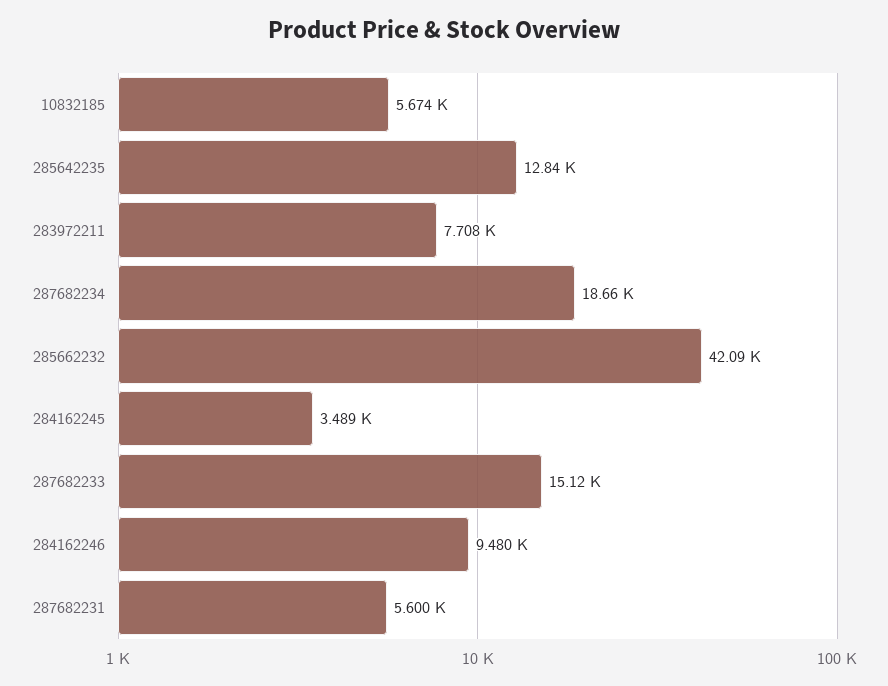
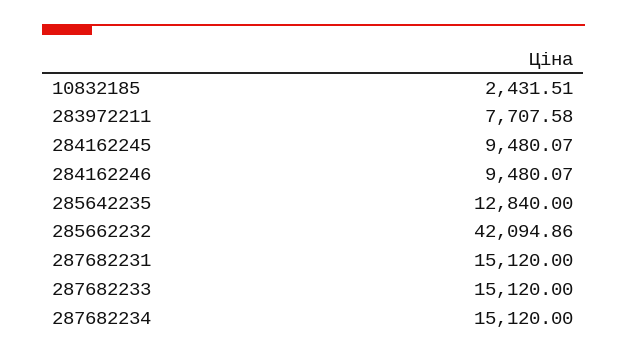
  {
-   "10832185": 5674,
+   "10832185": 2431.51,
    "285642235": 12840,
    "283972211": 7707.58,
-   "287682234": 18660,
+   "287682234": 15120,
    "285662232": 42094.86,
-   "284162245": 3489,
+   "284162245": 9480.07,
    "287682233": 15120,
    "284162246": 9480.07,
-   "287682231": 5600
+   "287682231": 15120
  }

